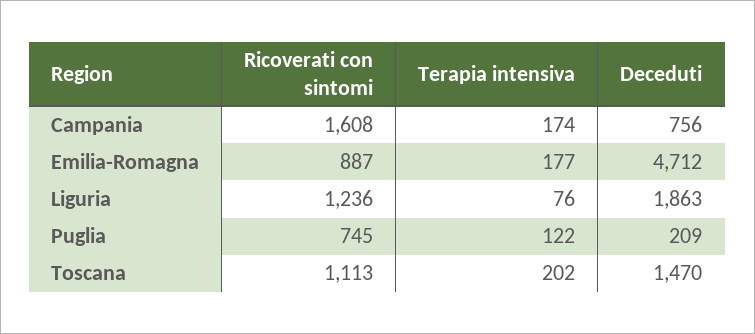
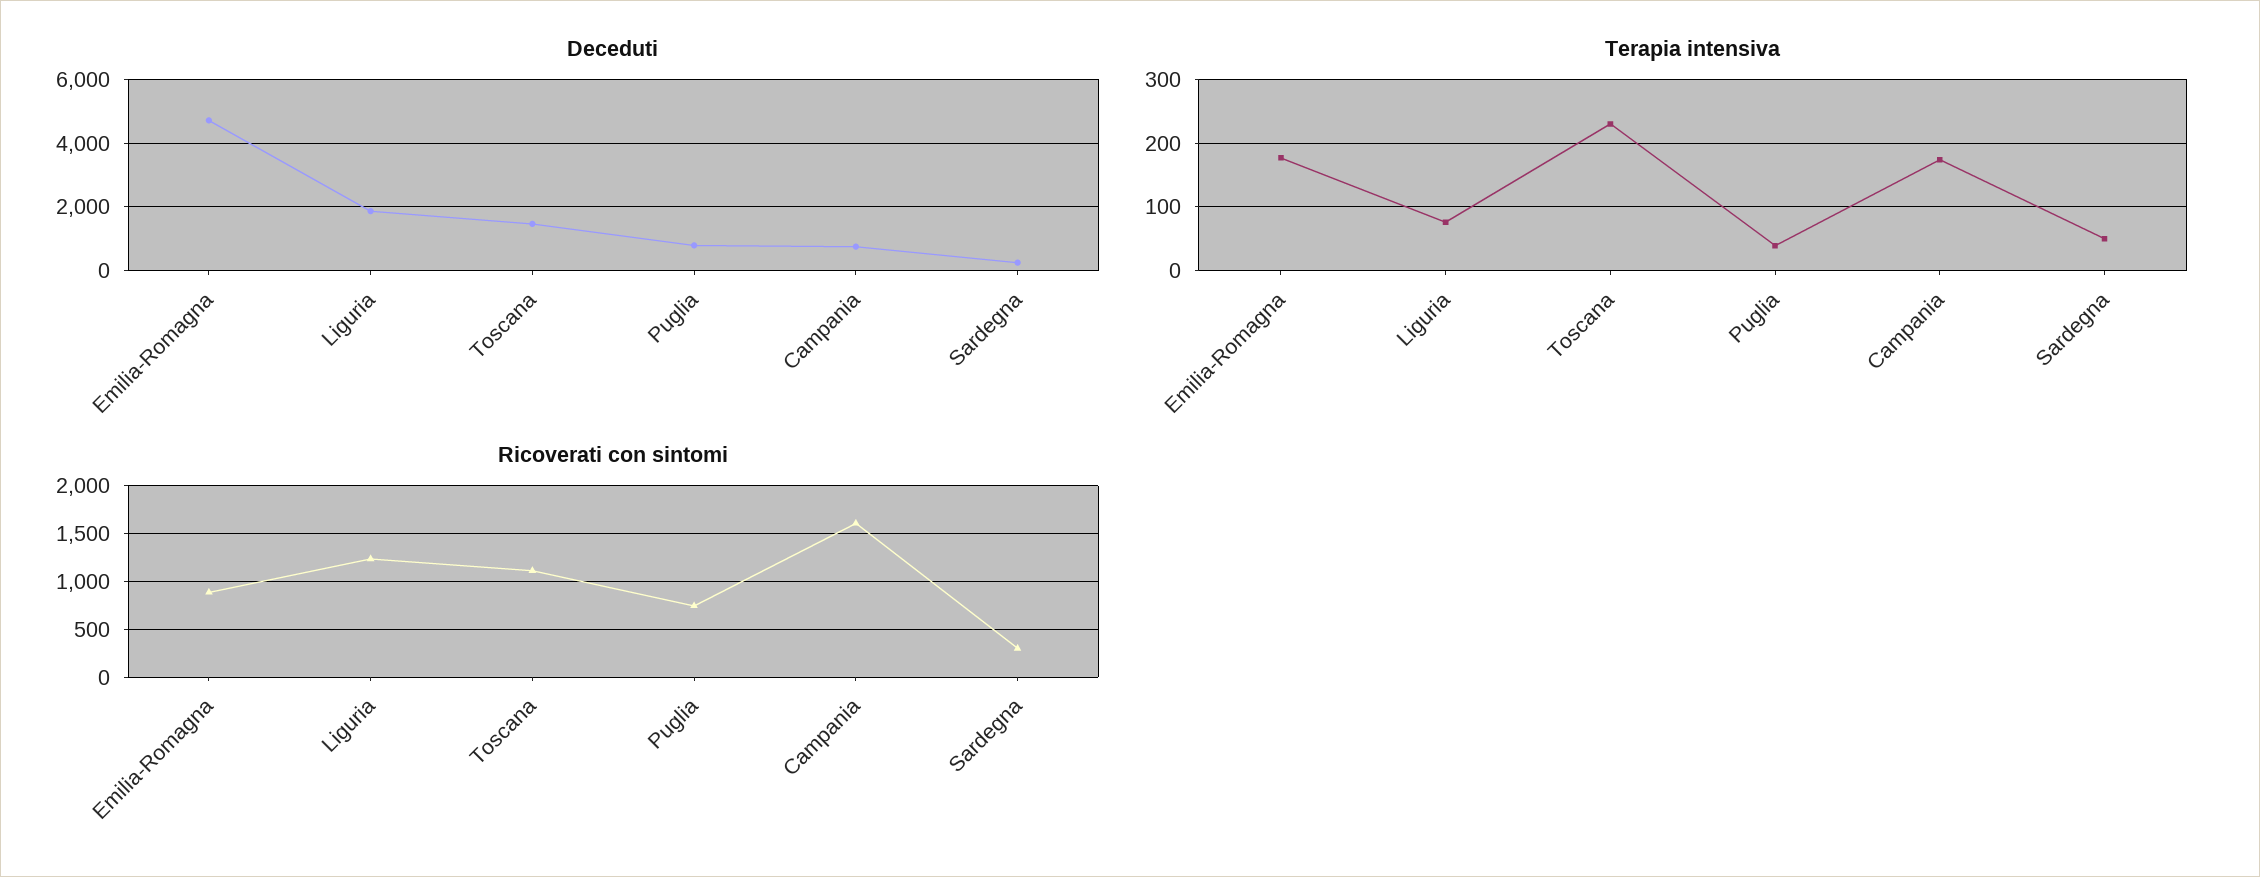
  {
    "Ricoverati con sintomi": {
      "Campania": 1608,
      "Emilia-Romagna": 887,
      "Liguria": 1236,
      "Puglia": 745,
-     "Toscana": 1113
+     "Toscana": 1113,
+     "Sardegna": 300
    },
    "Terapia intensiva": {
      "Campania": 174,
      "Emilia-Romagna": 177,
      "Liguria": 76,
-     "Puglia": 122,
+     "Puglia": 40,
-     "Toscana": 202
+     "Toscana": 230,
+     "Sardegna": 50
    },
    "Deceduti": {
      "Campania": 756,
      "Emilia-Romagna": 4712,
      "Liguria": 1863,
-     "Puglia": 209,
+     "Puglia": 800,
-     "Toscana": 1470
+     "Toscana": 1470,
+     "Sardegna": 200
    }
  }

